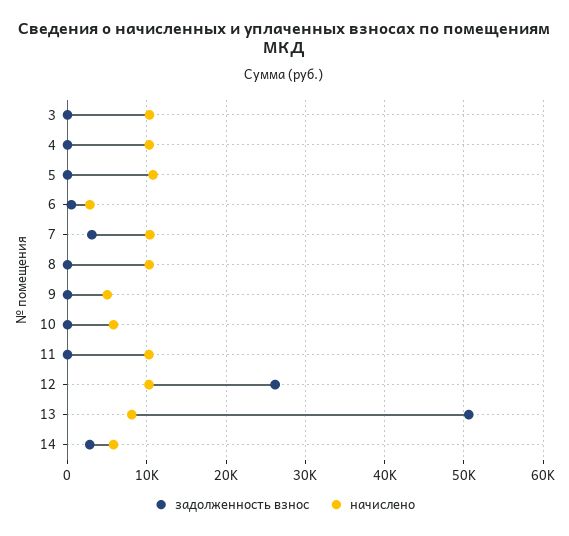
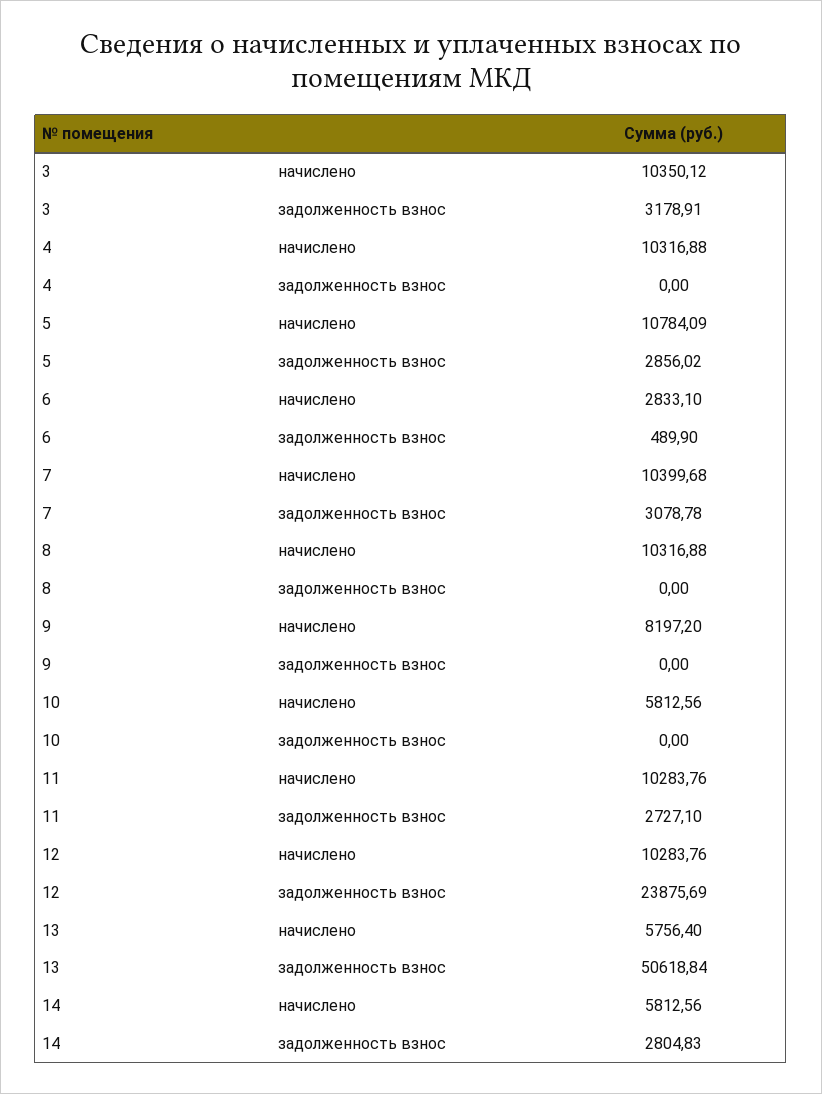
  {
    "задолженность взнос": {
-     "3": 0,
+     "3": 3178.91,
      "4": 0,
-     "5": 0,
+     "5": 2856.02,
      "6": 489.9,
      "7": 3078.78,
      "8": 0,
      "9": 0,
      "10": 0,
-     "11": 0,
+     "11": 2727.1,
-     "12": 26000,
+     "12": 23875.69,
      "13": 50618.84,
      "14": 2804.83
    },
    "начислено": {
      "3": 10350.12,
      "4": 10316.88,
      "5": 10784.09,
      "6": 2833.1,
      "7": 10399.68,
      "8": 10316.88,
-     "9": 5000,
+     "9": 8197.2,
      "10": 5812.56,
      "11": 10283.76,
      "12": 10283.76,
-     "13": 8000,
+     "13": 5756.4,
      "14": 5812.56
    }
  }

